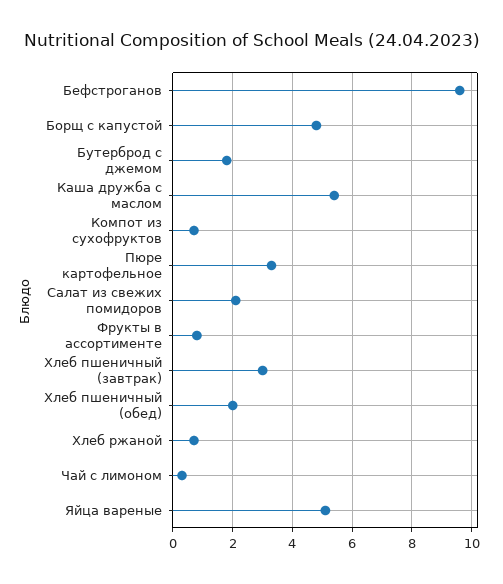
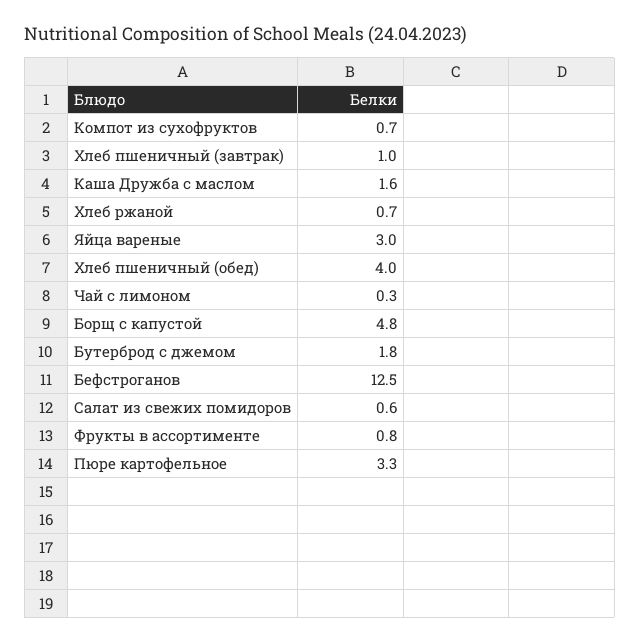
  {
-   "Бефстроганов": 9.5,
+   "Бефстроганов": 12.5,
    "Борщ с капустой": 4.8,
    "Бутерброд с джемом": 1.8,
-   "Каша дружба с маслом": 5.5,
+   "Каша дружба с маслом": 1.6,
    "Компот из сухофруктов": 0.7,
    "Пюре картофельное": 3.3,
-   "Салат из свежих помидоров": 2,
+   "Салат из свежих помидоров": 0.6,
    "Фрукты в ассортименте": 0.8,
-   "Хлеб пшеничный (завтрак)": 3,
+   "Хлеб пшеничный (завтрак)": 1,
-   "Хлеб пшеничный (обед)": 2,
+   "Хлеб пшеничный (обед)": 4,
    "Хлеб ржаной": 0.7,
    "Чай с лимоном": 0.3,
-   "Яйца вареные": 5
+   "Яйца вареные": 3
  }

